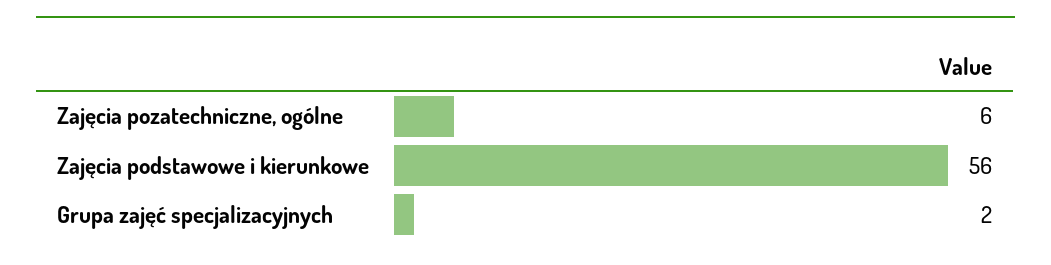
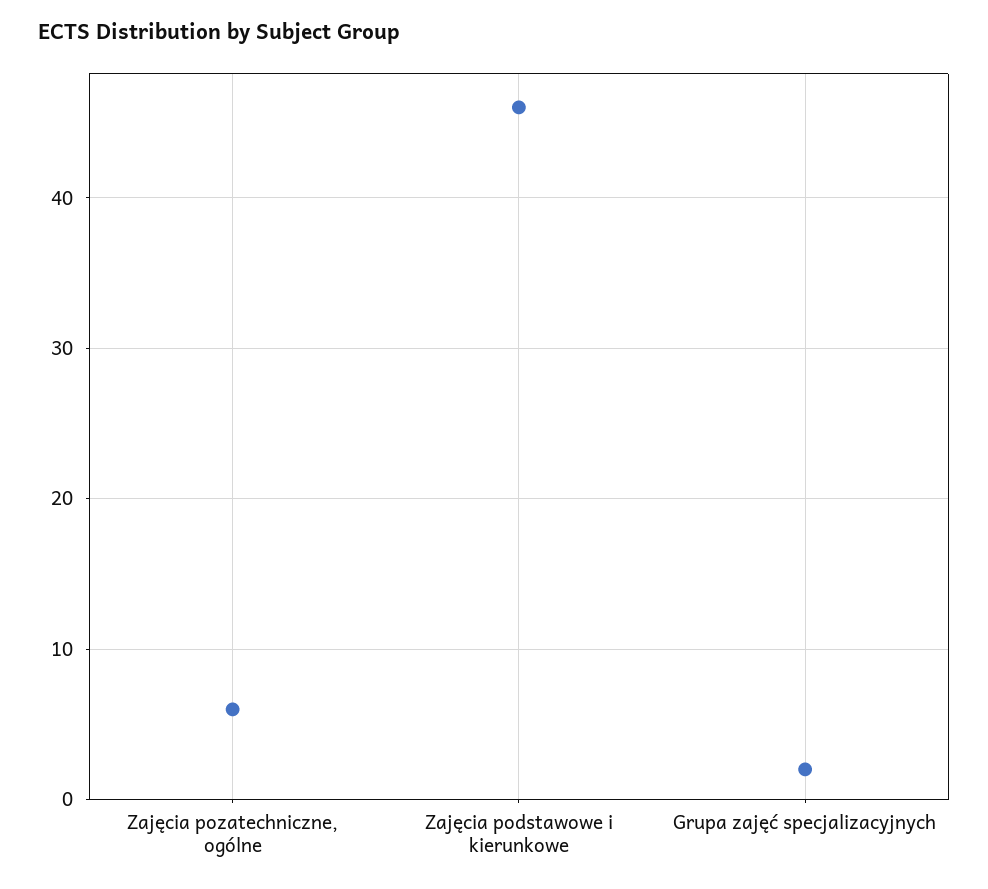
  {
    "Zajęcia pozatechniczne, ogólne": 6,
-   "Zajęcia podstawowe i kierunkowe": 56,
+   "Zajęcia podstawowe i kierunkowe": 46,
    "Grupa zajęć specjalizacyjnych": 2
  }

